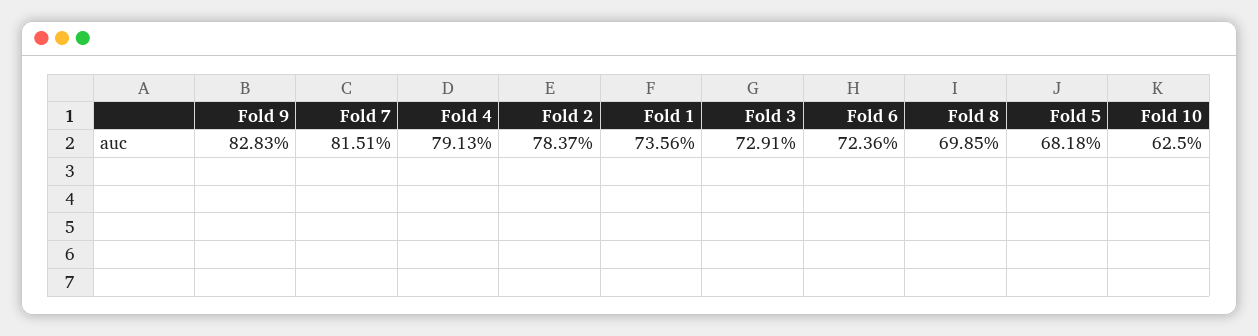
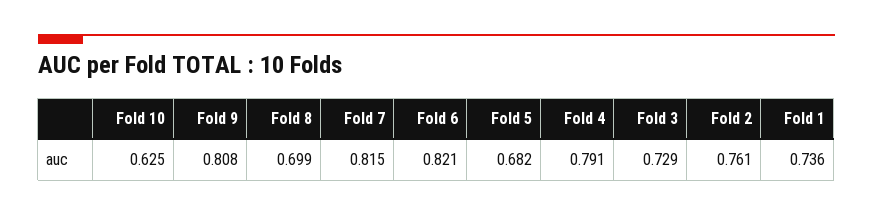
  {
-   "Fold 9": 0.8283,
+   "Fold 9": 0.808,
    "Fold 7": 0.8151,
    "Fold 4": 0.7913,
-   "Fold 2": 0.7837,
+   "Fold 2": 0.761,
    "Fold 1": 0.7356,
    "Fold 3": 0.7291,
-   "Fold 6": 0.7236,
+   "Fold 6": 0.821,
    "Fold 8": 0.6985,
    "Fold 5": 0.6818,
    "Fold 10": 0.625
  }

